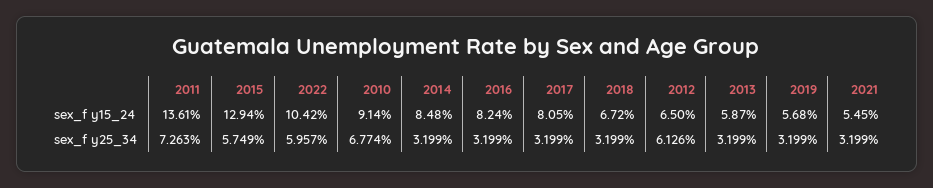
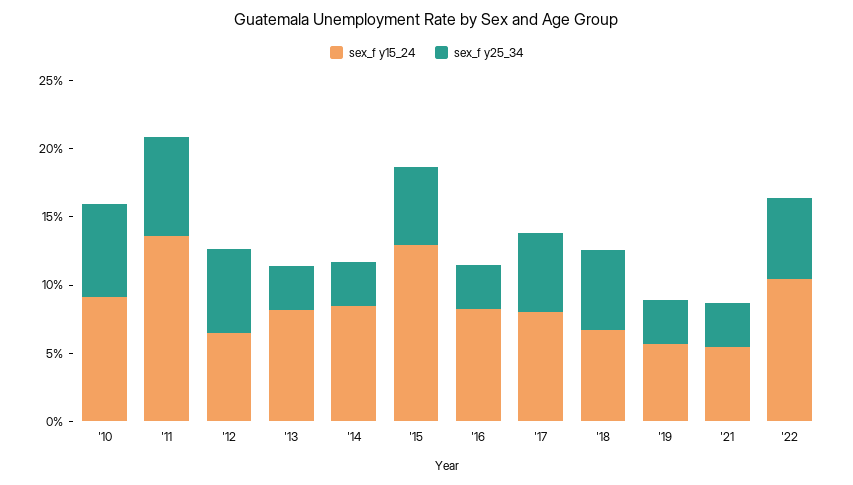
  {
    "sex_f y15_24": {
      "2011": 13.61,
      "2015": 12.94,
      "2022": 10.42,
      "2010": 9.14,
      "2014": 8.48,
      "2016": 8.24,
      "2017": 8.05,
      "2018": 6.72,
      "2012": 6.5,
-     "2013": 5.87,
+     "2013": 8,
      "2019": 5.68,
      "2021": 5.45
    },
    "sex_f y25_34": {
      "2011": 7.263,
      "2015": 5.749,
      "2022": 5.957,
      "2010": 6.774,
      "2014": 3.199,
      "2016": 3.199,
-     "2017": 3.199,
+     "2017": 6,
-     "2018": 3.199,
+     "2018": 6,
      "2012": 6.126,
      "2013": 3.199,
      "2019": 3.199,
      "2021": 3.199
    }
  }

